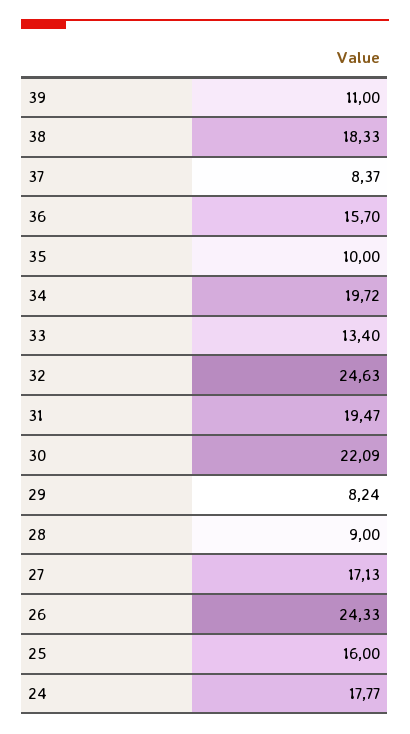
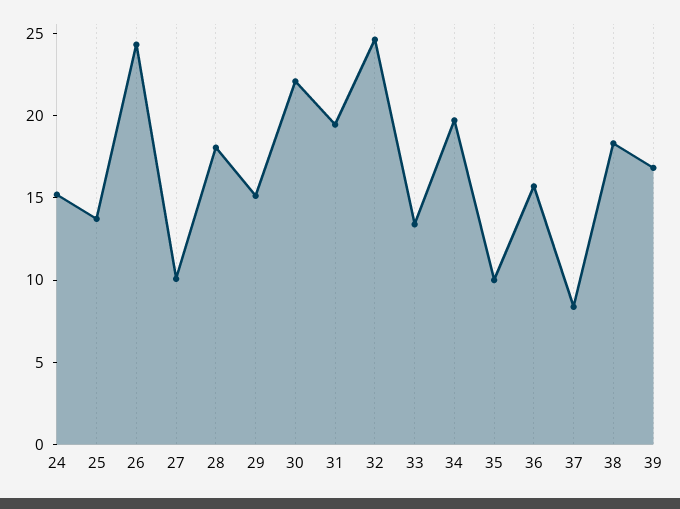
  {
-   "39": 11,
+   "39": 17,
    "38": 18.33,
    "37": 8.37,
    "36": 15.7,
    "35": 10,
    "34": 19.72,
    "33": 13.4,
    "32": 24.63,
    "31": 19.47,
    "30": 22.09,
-   "29": 8.24,
+   "29": 15,
-   "28": 9,
+   "28": 18,
-   "27": 17.13,
+   "27": 10,
    "26": 24.33,
-   "25": 16,
+   "25": 14,
-   "24": 17.77
+   "24": 15
  }

